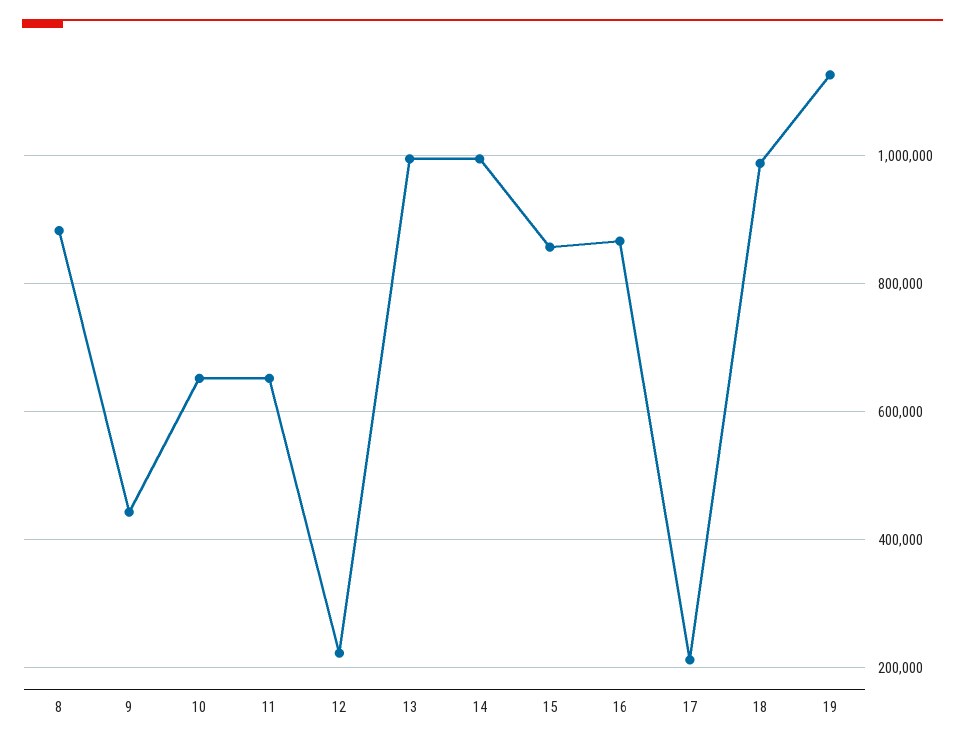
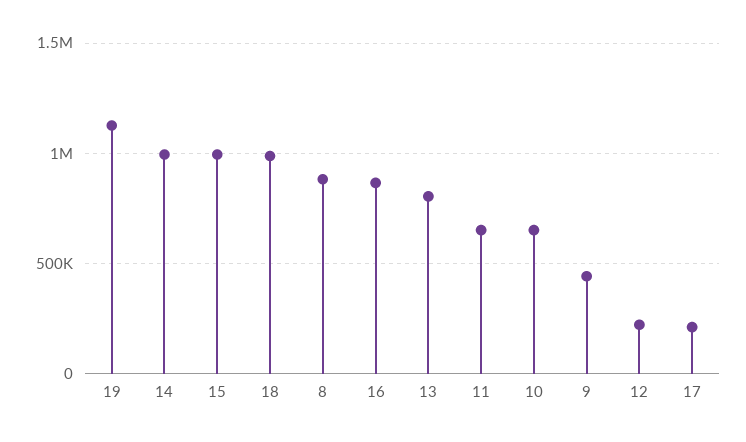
  {
    "8": 880000,
    "9": 440000,
    "10": 660000,
    "11": 660000,
    "12": 220000,
-   "13": 1000000,
+   "13": 800000,
    "14": 1000000,
-   "15": 860000,
+   "15": 1000000,
    "16": 860000,
    "17": 220000,
    "18": 980000,
    "19": 1120000
  }

